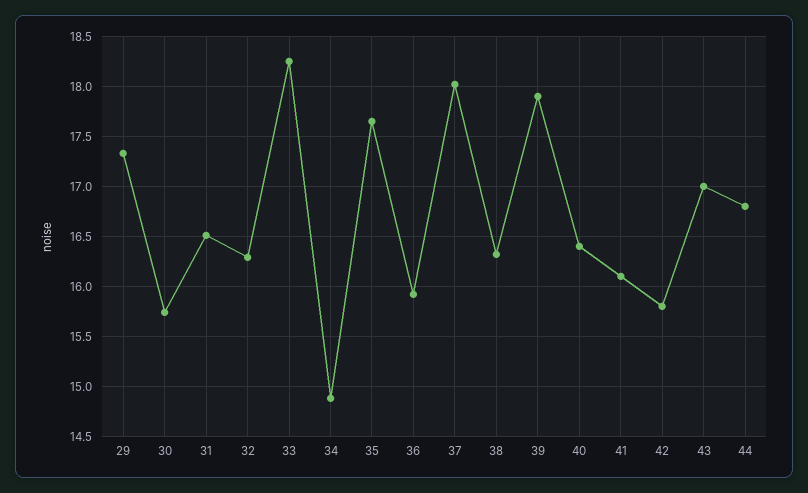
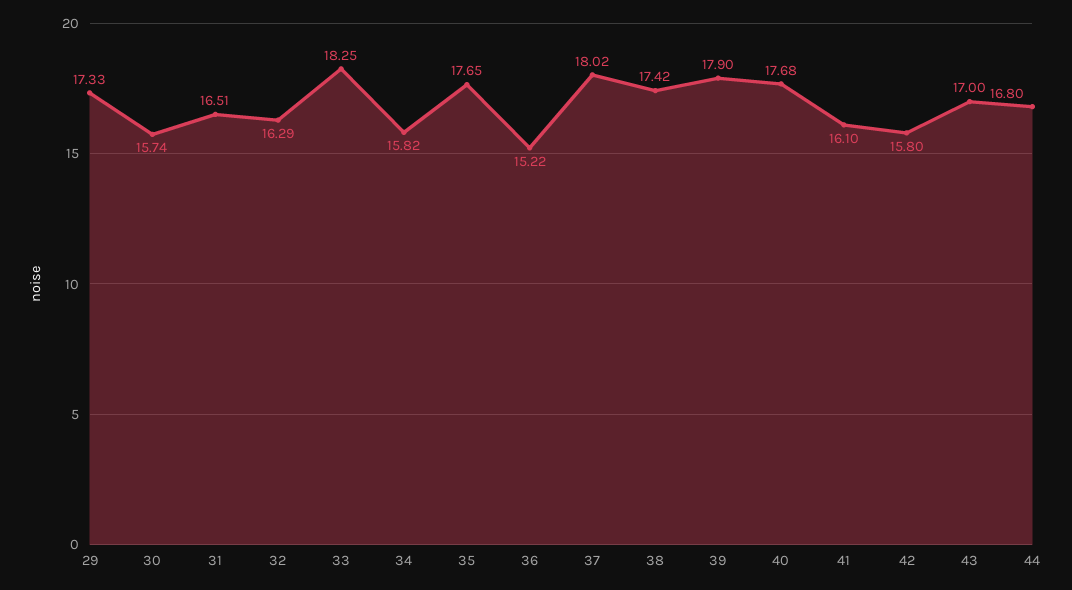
  {
    "29": 17.33,
    "30": 15.74,
    "31": 16.51,
    "32": 16.29,
    "33": 18.25,
-   "34": 14.9,
+   "34": 15.82,
    "35": 17.65,
-   "36": 15.9,
+   "36": 15.22,
    "37": 18.02,
-   "38": 16.3,
+   "38": 17.42,
    "39": 17.9,
-   "40": 16.4,
+   "40": 17.68,
    "41": 16.1,
    "42": 15.8,
    "43": 17,
    "44": 16.8
  }

